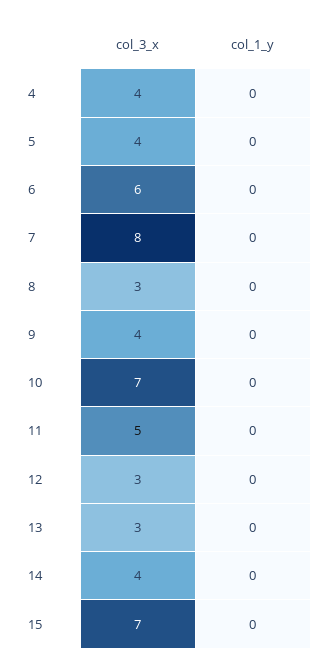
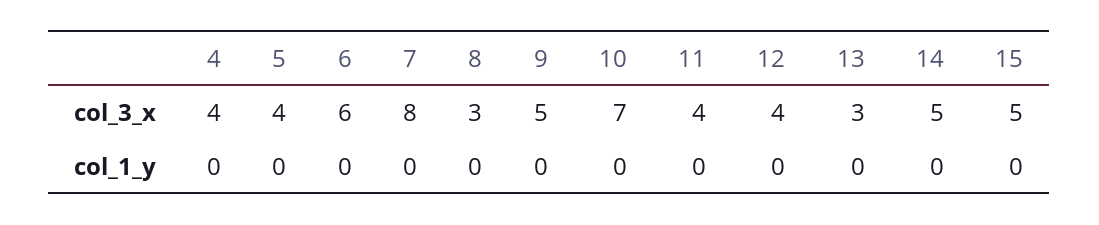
  {
    "col_3_x": {
      "4": 4,
      "5": 4,
      "6": 6,
      "7": 8,
      "8": 3,
-     "9": 4,
+     "9": 5,
      "10": 7,
-     "11": 5,
+     "11": 4,
-     "12": 3,
+     "12": 4,
      "13": 3,
-     "14": 4,
+     "14": 5,
-     "15": 7
+     "15": 5
    },
    "col_1_y": {
      "4": 0,
      "5": 0,
      "6": 0,
      "7": 0,
      "8": 0,
      "9": 0,
      "10": 0,
      "11": 0,
      "12": 0,
      "13": 0,
      "14": 0,
      "15": 0
    }
  }

